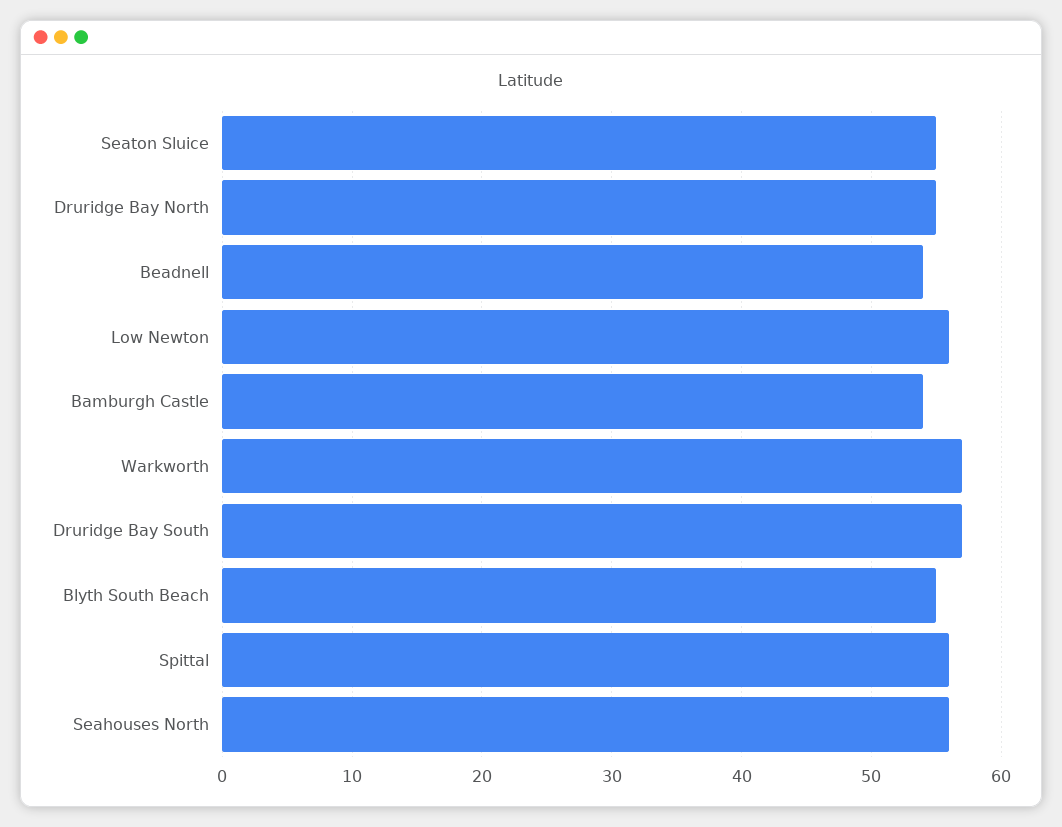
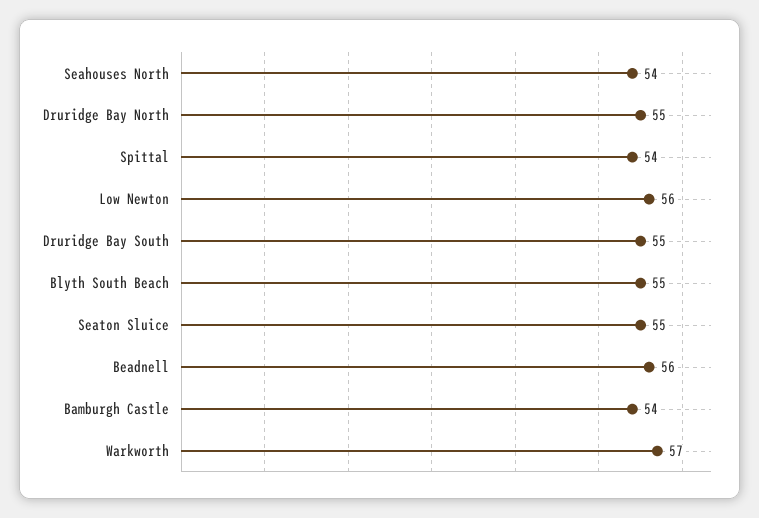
  {
    "Seaton Sluice": 55,
    "Druridge Bay North": 55,
-   "Beadnell": 54,
+   "Beadnell": 56,
    "Low Newton": 56,
    "Bamburgh Castle": 54,
    "Warkworth": 57,
-   "Druridge Bay South": 57,
+   "Druridge Bay South": 55,
    "Blyth South Beach": 55,
-   "Spittal": 56,
+   "Spittal": 54,
-   "Seahouses North": 56
+   "Seahouses North": 54
  }

